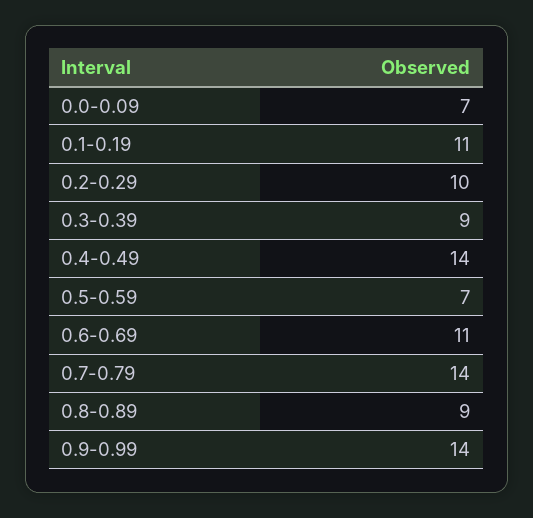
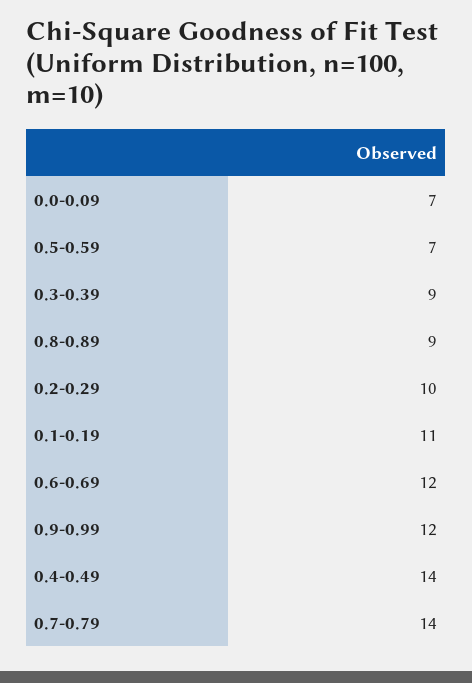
  {
    "0.0-0.09": 7,
    "0.1-0.19": 11,
    "0.2-0.29": 10,
    "0.3-0.39": 9,
    "0.4-0.49": 14,
    "0.5-0.59": 7,
-   "0.6-0.69": 11,
+   "0.6-0.69": 12,
    "0.7-0.79": 14,
    "0.8-0.89": 9,
-   "0.9-0.99": 14
+   "0.9-0.99": 12
  }

